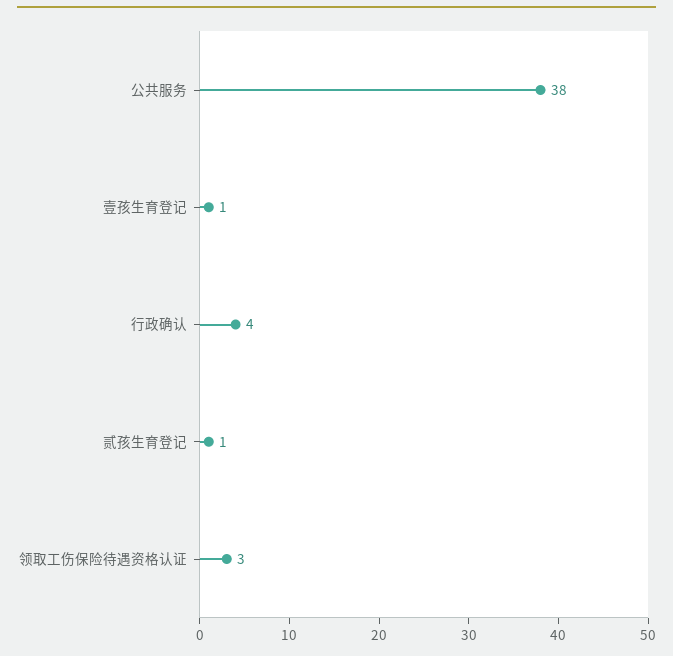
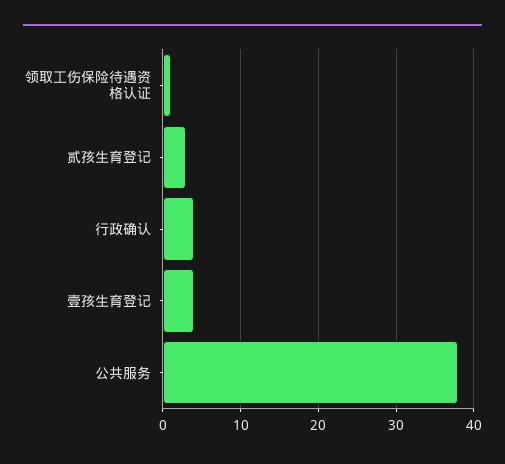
  {
    "公共服务": 38,
-   "壹孩生育登记": 1,
+   "壹孩生育登记": 4,
    "行政确认": 4,
-   "贰孩生育登记": 1,
+   "贰孩生育登记": 3,
-   "领取工伤保险待遇资格认证": 3
+   "领取工伤保险待遇资格认证": 1
  }

